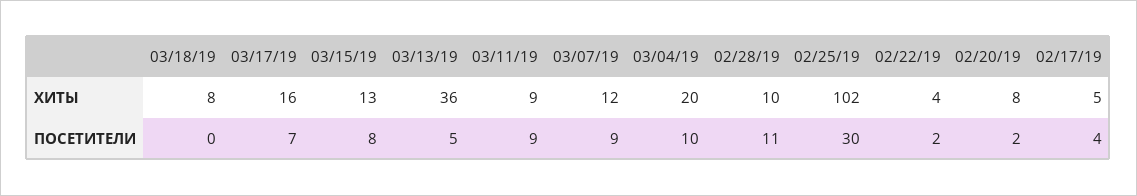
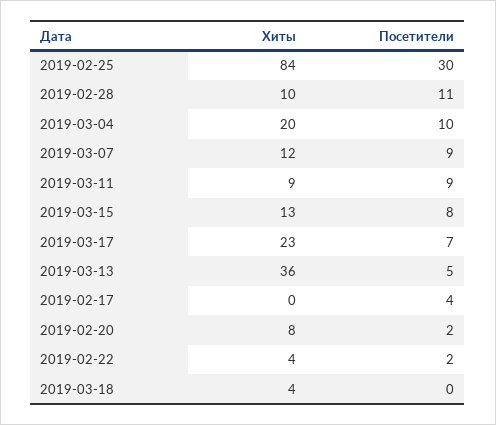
  {
    "03/18/19": {
-     "ХИТЫ": 8,
+     "ХИТЫ": 4,
      "ПОСЕТИТЕЛИ": 0
    },
    "03/17/19": {
-     "ХИТЫ": 16,
+     "ХИТЫ": 23,
      "ПОСЕТИТЕЛИ": 7
    },
    "03/15/19": {
      "ХИТЫ": 13,
      "ПОСЕТИТЕЛИ": 8
    },
    "03/13/19": {
      "ХИТЫ": 36,
      "ПОСЕТИТЕЛИ": 5
    },
    "03/11/19": {
      "ХИТЫ": 9,
      "ПОСЕТИТЕЛИ": 9
    },
    "03/07/19": {
      "ХИТЫ": 12,
      "ПОСЕТИТЕЛИ": 9
    },
    "03/04/19": {
      "ХИТЫ": 20,
      "ПОСЕТИТЕЛИ": 10
    },
    "02/28/19": {
      "ХИТЫ": 10,
      "ПОСЕТИТЕЛИ": 11
    },
    "02/25/19": {
-     "ХИТЫ": 102,
+     "ХИТЫ": 84,
      "ПОСЕТИТЕЛИ": 30
    },
    "02/22/19": {
      "ХИТЫ": 4,
      "ПОСЕТИТЕЛИ": 2
    },
    "02/20/19": {
      "ХИТЫ": 8,
      "ПОСЕТИТЕЛИ": 2
    },
    "02/17/19": {
-     "ХИТЫ": 5,
+     "ХИТЫ": 0,
      "ПОСЕТИТЕЛИ": 4
    }
  }

